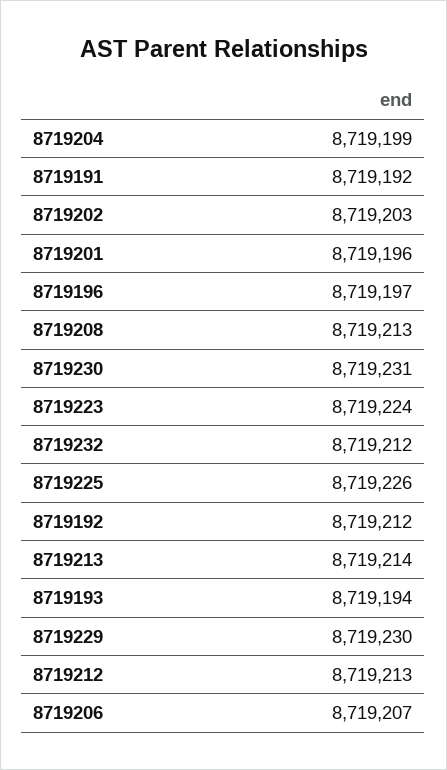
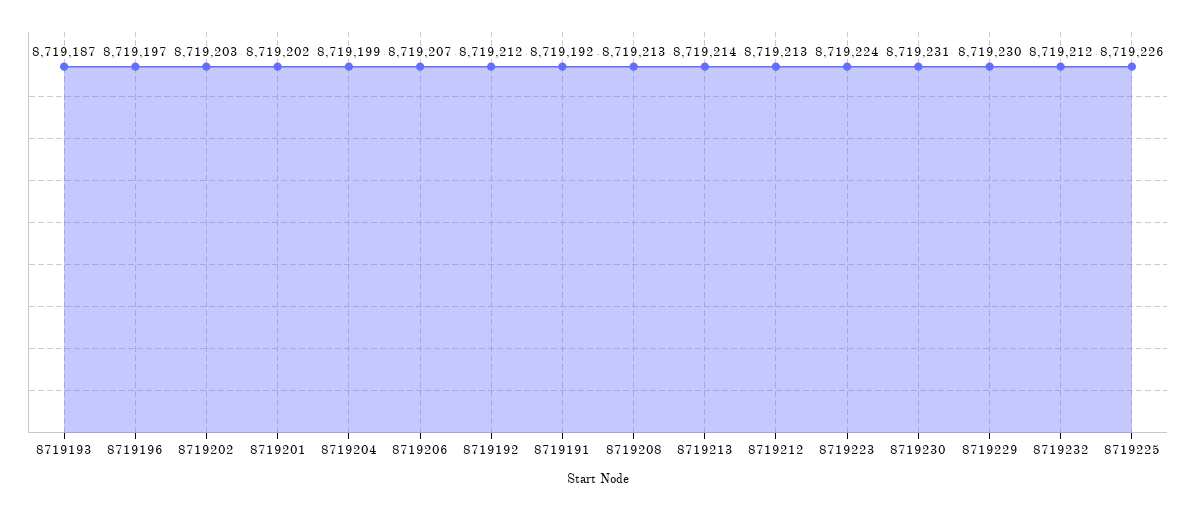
  {
    "8719204": 8719199,
    "8719191": 8719192,
    "8719202": 8719203,
-   "8719201": 8719196,
+   "8719201": 8719202,
    "8719196": 8719197,
    "8719208": 8719213,
    "8719230": 8719231,
    "8719223": 8719224,
    "8719232": 8719212,
    "8719225": 8719226,
    "8719192": 8719212,
    "8719213": 8719214,
-   "8719193": 8719194,
+   "8719193": 8719187,
    "8719229": 8719230,
    "8719212": 8719213,
    "8719206": 8719207
  }

